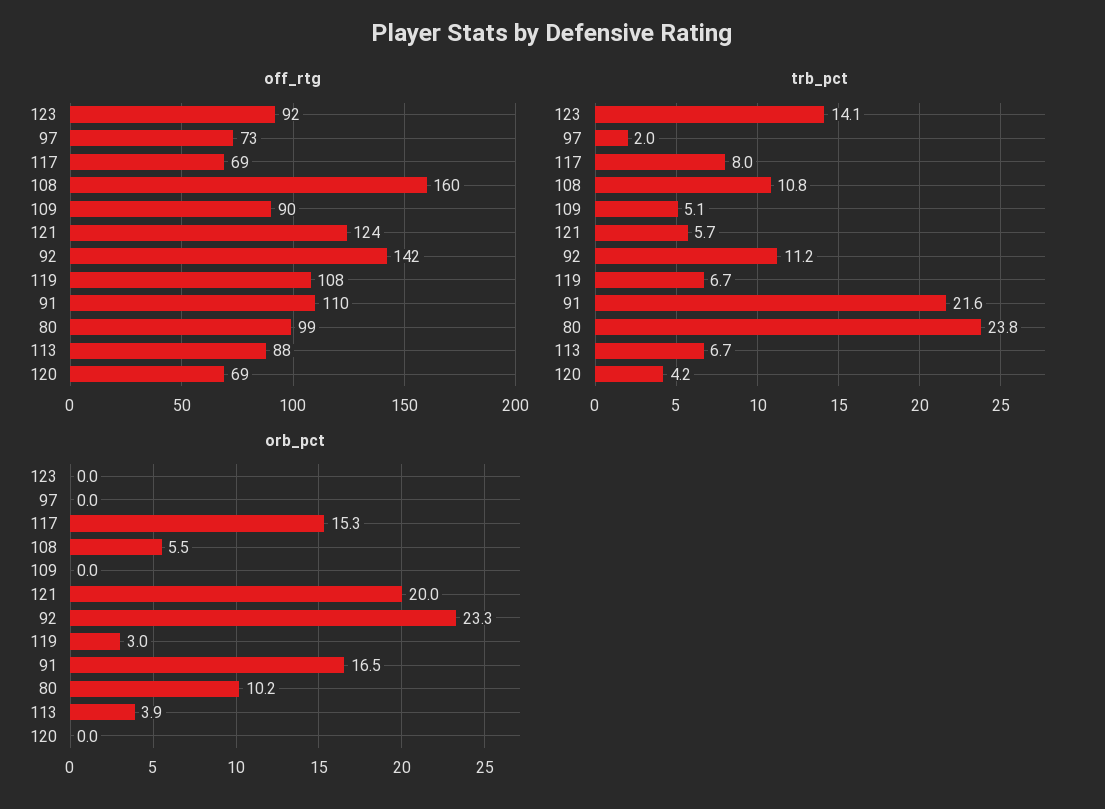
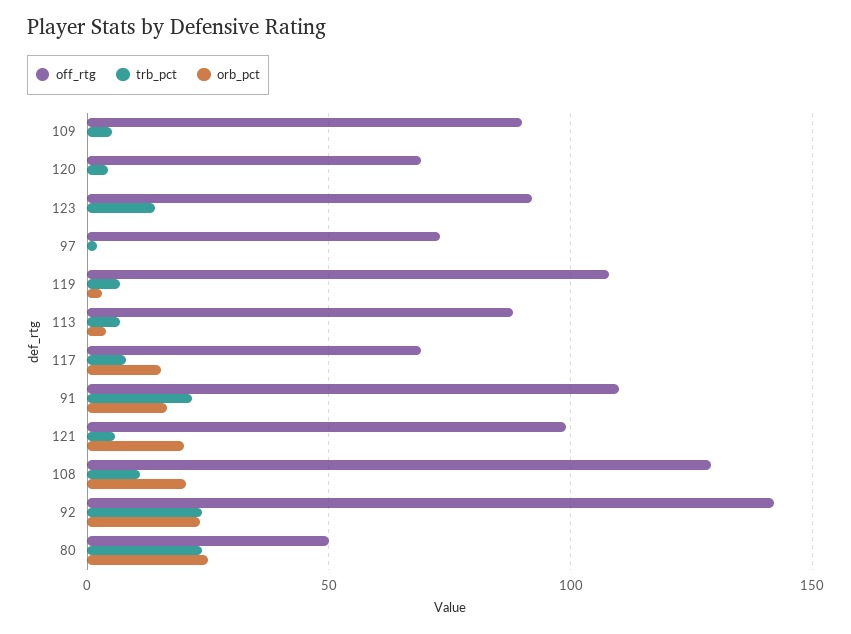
  {
    "off_rtg": {
      "123": 92,
      "97": 73,
      "117": 69,
-     "108": 160,
+     "108": 130,
      "109": 90,
-     "121": 124,
+     "121": 100,
      "92": 142,
      "119": 108,
      "91": 110,
-     "80": 99,
+     "80": 50,
      "113": 88,
      "120": 69
    },
    "trb_pct": {
      "123": 14.1,
      "97": 2,
      "117": 8,
      "108": 10.8,
      "109": 5.1,
      "121": 5.7,
-     "92": 11.2,
+     "92": 25,
      "119": 6.7,
      "91": 21.6,
      "80": 23.8,
      "113": 6.7,
      "120": 4.2
    },
    "orb_pct": {
      "123": 0,
      "97": 0,
      "117": 15.3,
-     "108": 5.5,
+     "108": 20,
      "109": 0,
      "121": 20,
      "92": 23.3,
      "119": 3,
      "91": 16.5,
-     "80": 10.2,
+     "80": 25,
      "113": 3.9,
      "120": 0
    }
  }

